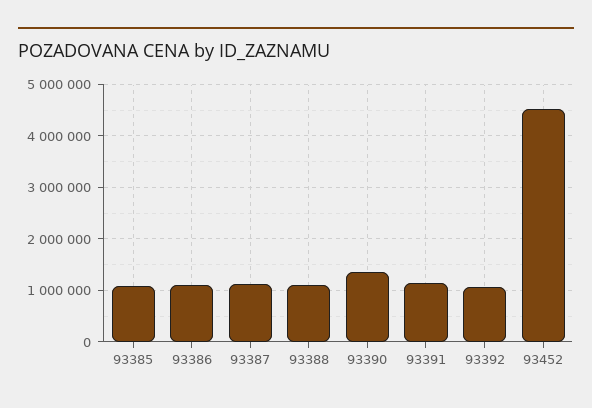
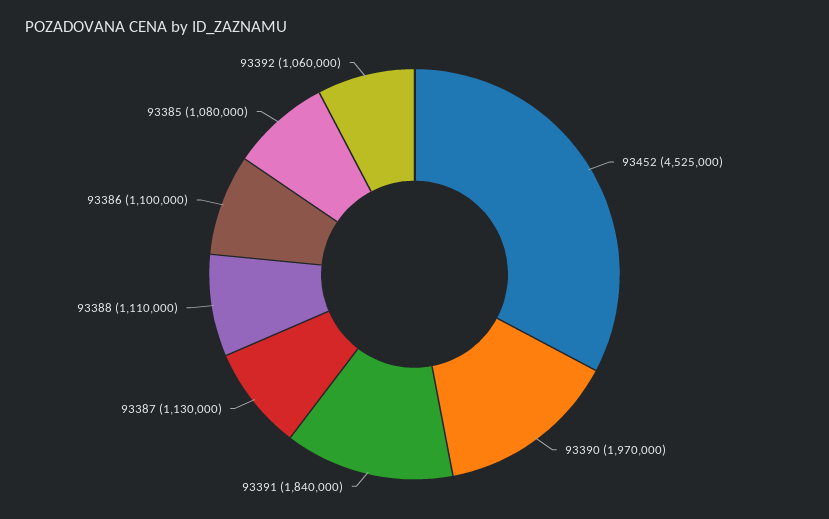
  {
    "93385": 1080000,
    "93386": 1100000,
    "93387": 1130000,
    "93388": 1110000,
-   "93390": 1400000,
+   "93390": 1970000,
-   "93391": 1200000,
+   "93391": 1840000,
    "93392": 1060000,
    "93452": 4525000
  }

